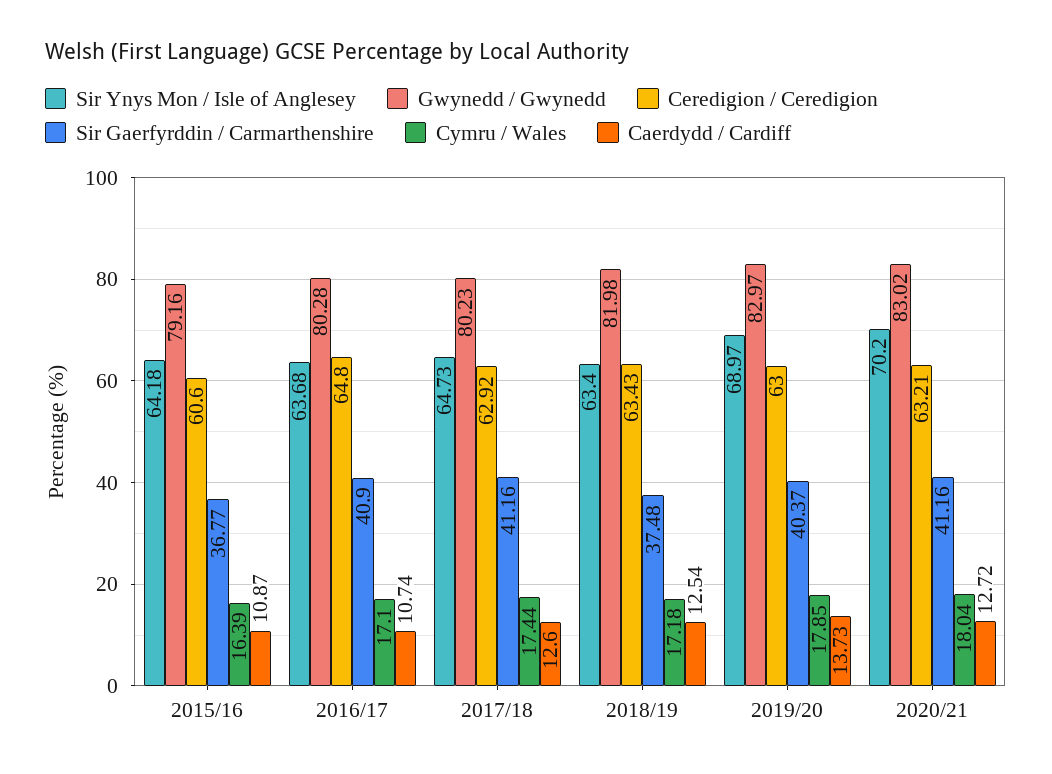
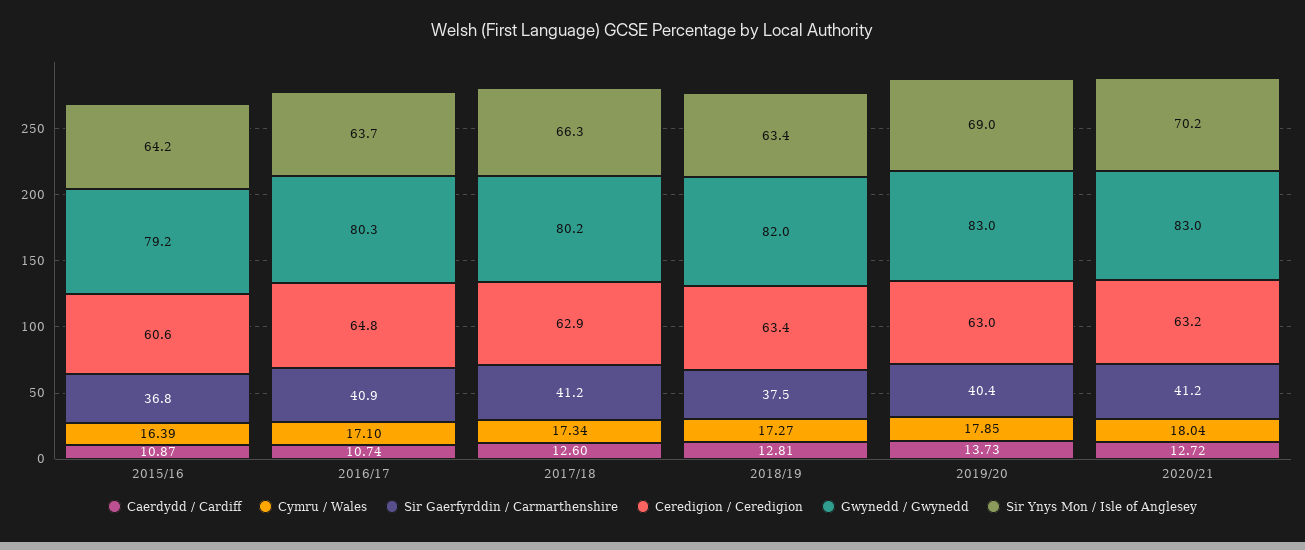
  {
    "Sir Ynys Mon / Isle of Anglesey": {
      "2015/16": 64.18,
      "2016/17": 63.68,
-     "2017/18": 64.73,
+     "2017/18": 66.3,
      "2018/19": 63.4,
      "2019/20": 68.97,
      "2020/21": 70.2
    },
    "Gwynedd / Gwynedd": {
      "2015/16": 79.16,
      "2016/17": 80.28,
      "2017/18": 80.23,
      "2018/19": 81.98,
      "2019/20": 82.97,
      "2020/21": 83.02
    },
    "Ceredigion / Ceredigion": {
      "2015/16": 60.6,
      "2016/17": 64.8,
      "2017/18": 62.92,
      "2018/19": 63.43,
      "2019/20": 63,
      "2020/21": 63.21
    },
    "Sir Gaerfyrddin / Carmarthenshire": {
      "2015/16": 36.77,
      "2016/17": 40.9,
      "2017/18": 41.16,
      "2018/19": 37.48,
      "2019/20": 40.37,
      "2020/21": 41.16
    },
    "Cymru / Wales": {
      "2015/16": 16.39,
      "2016/17": 17.1,
-     "2017/18": 17.44,
+     "2017/18": 17.34,
-     "2018/19": 17.18,
+     "2018/19": 17.27,
      "2019/20": 17.85,
      "2020/21": 18.04
    },
    "Caerdydd / Cardiff": {
      "2015/16": 10.87,
      "2016/17": 10.74,
      "2017/18": 12.6,
-     "2018/19": 12.54,
+     "2018/19": 12.81,
      "2019/20": 13.73,
      "2020/21": 12.72
    }
  }

